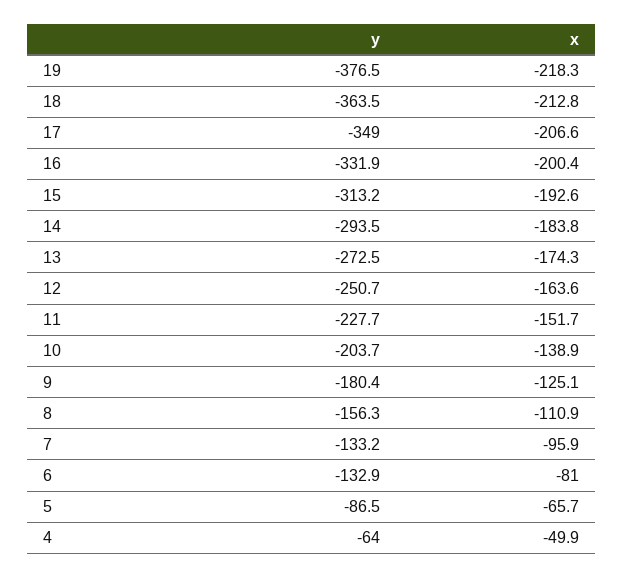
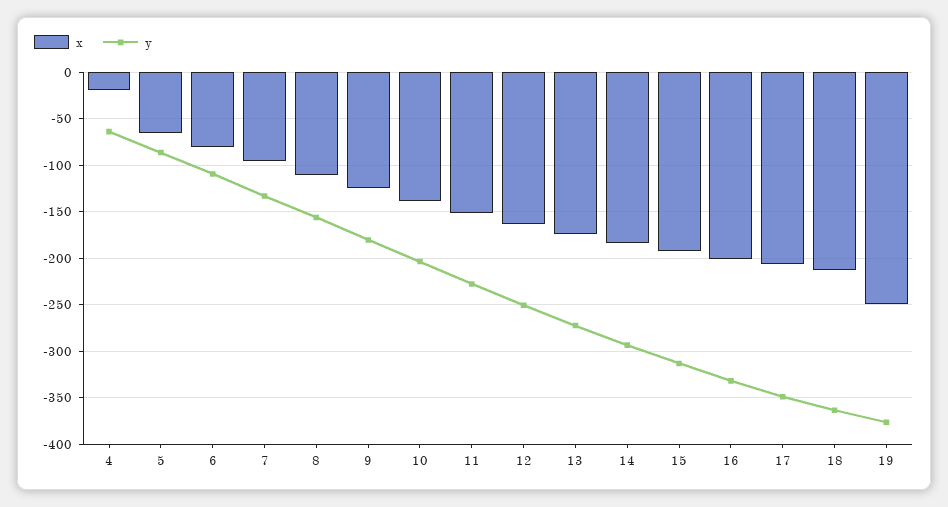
  {
    "y": {
      "19": -376.5,
      "18": -363.5,
      "17": -349,
      "16": -331.9,
      "15": -313.2,
      "14": -293.5,
      "13": -272.5,
      "12": -250.7,
      "11": -227.7,
      "10": -203.7,
      "9": -180.4,
      "8": -156.3,
      "7": -133.2,
-     "6": -132.9,
+     "6": -110,
      "5": -86.5,
      "4": -64
    },
    "x": {
-     "19": -218.3,
+     "19": -250,
      "18": -212.8,
      "17": -206.6,
      "16": -200.4,
      "15": -192.6,
      "14": -183.8,
      "13": -174.3,
      "12": -163.6,
      "11": -151.7,
      "10": -138.9,
      "9": -125.1,
      "8": -110.9,
      "7": -95.9,
      "6": -81,
      "5": -65.7,
-     "4": -49.9
+     "4": -20
    }
  }

